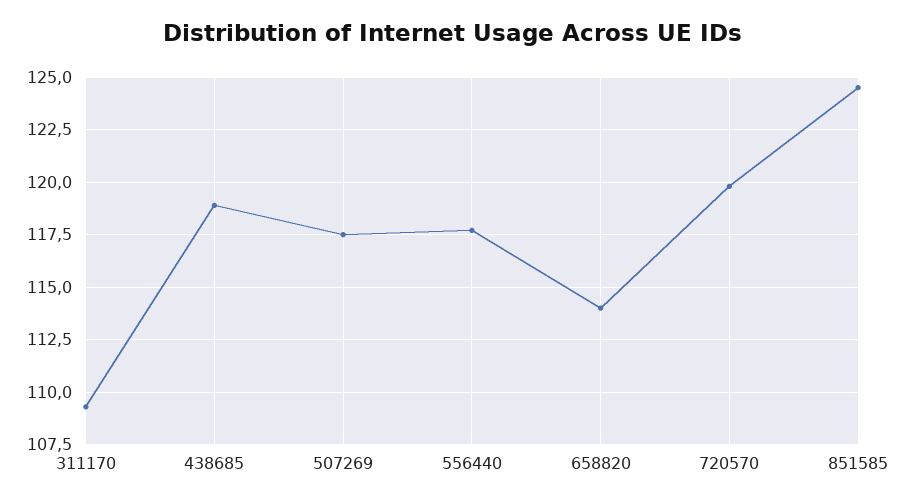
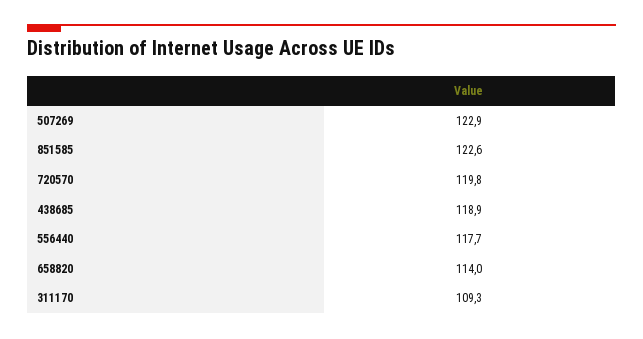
  {
    "311170": 109.3,
    "438685": 118.9,
-   "507269": 117.5,
+   "507269": 122.9,
    "556440": 117.7,
    "658820": 114,
    "720570": 119.8,
-   "851585": 124.5
+   "851585": 122.6
  }

